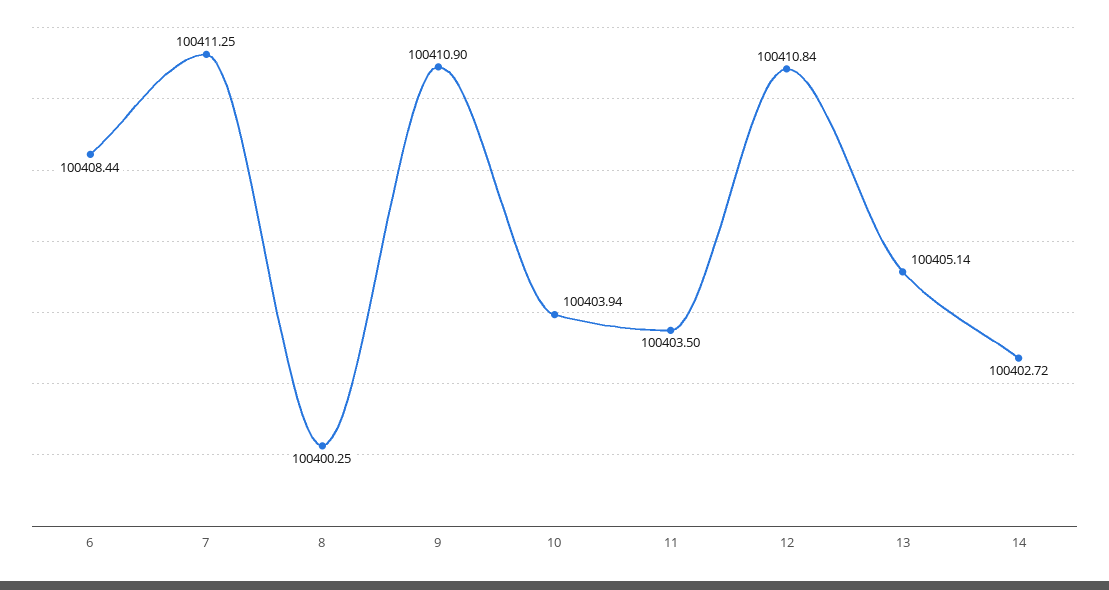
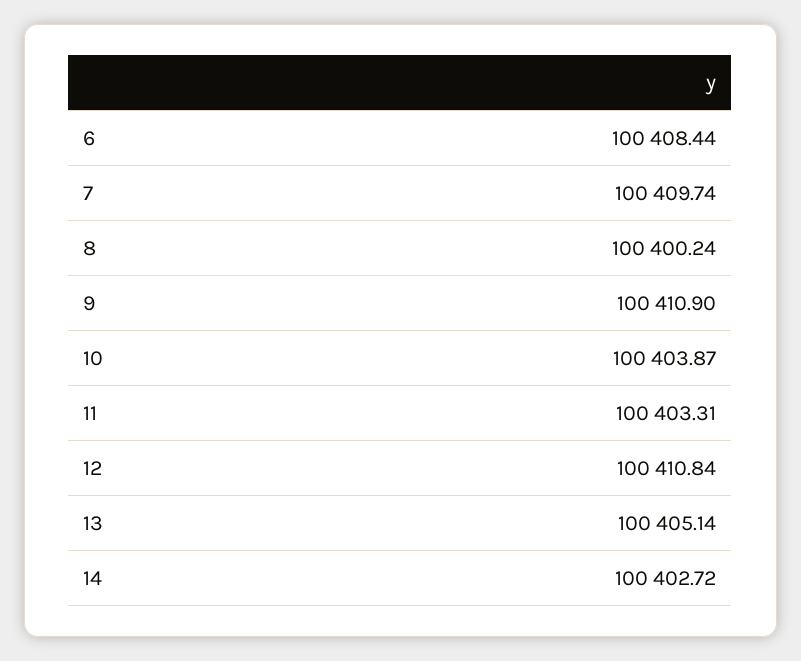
  {
    "6": 100408.44,
-   "7": 100411.25,
+   "7": 100409.74,
-   "8": 100400.25,
+   "8": 100400.24,
    "9": 100410.9,
-   "10": 100403.94,
+   "10": 100403.87,
-   "11": 100403.5,
+   "11": 100403.31,
    "12": 100410.84,
    "13": 100405.14,
    "14": 100402.72
  }

